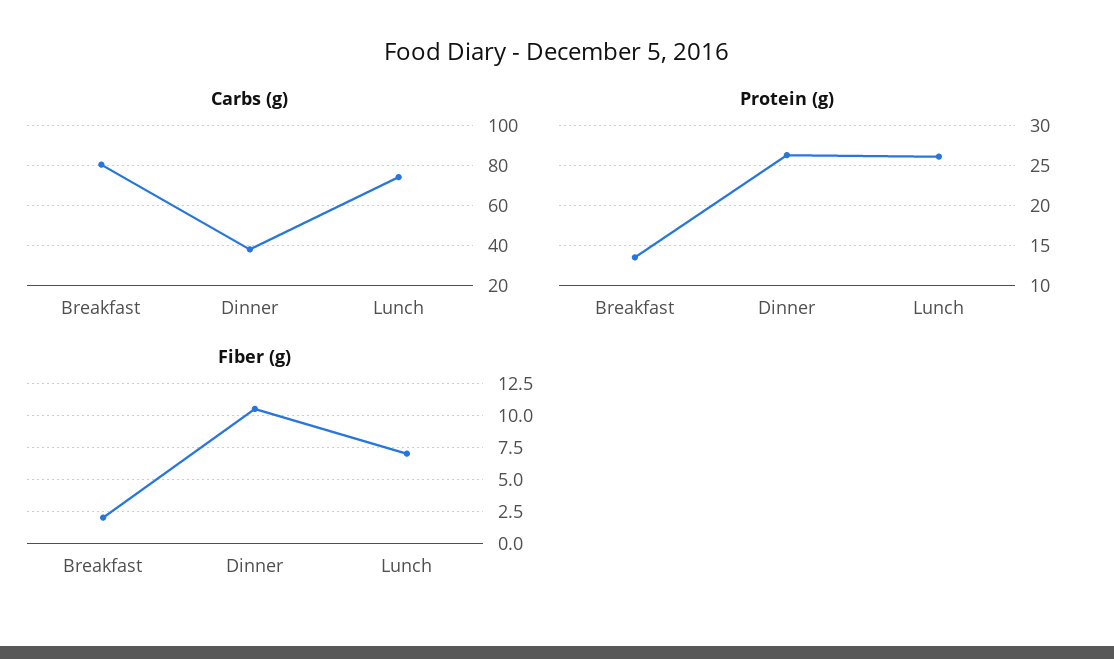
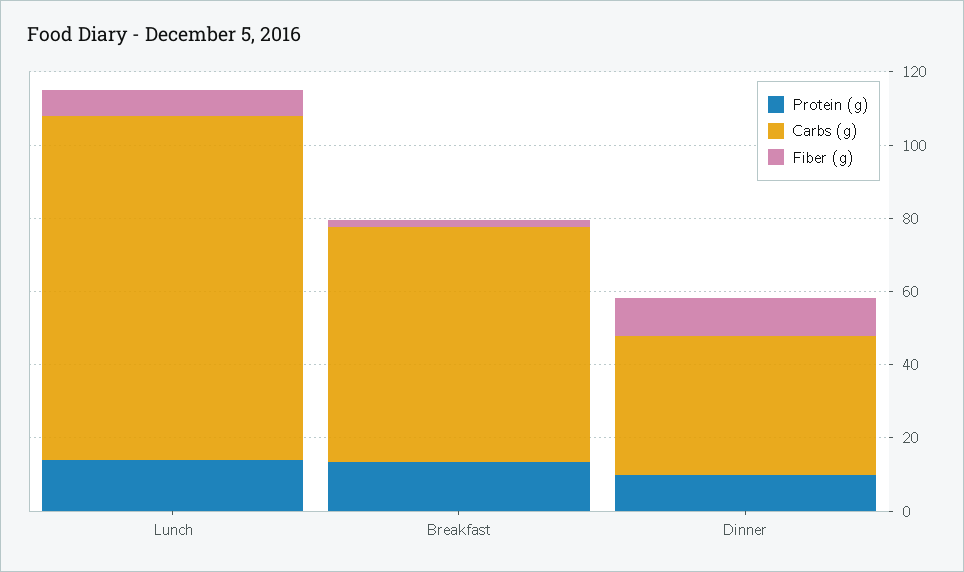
  {
    "Carbs (g)": {
-     "Breakfast": 80,
+     "Breakfast": 65,
      "Dinner": 40,
-     "Lunch": 75
+     "Lunch": 95
    },
    "Protein (g)": {
      "Breakfast": 14,
-     "Dinner": 26,
+     "Dinner": 10,
-     "Lunch": 26
+     "Lunch": 15
    },
    "Fiber (g)": {
      "Breakfast": 2,
      "Dinner": 10.5,
      "Lunch": 7
    }
  }

